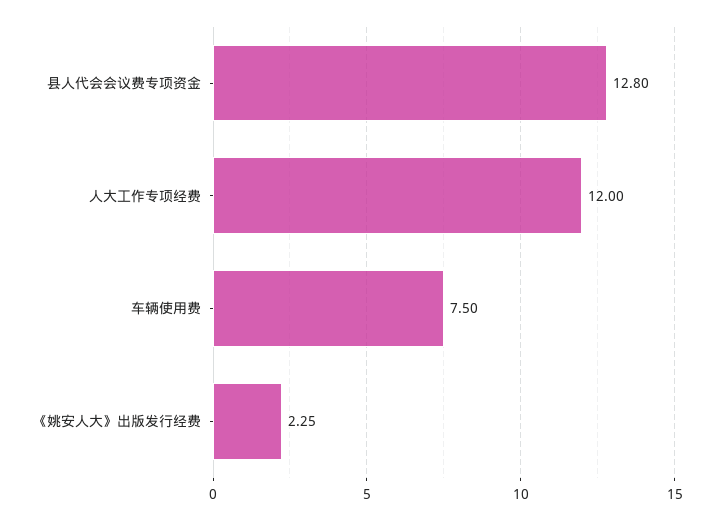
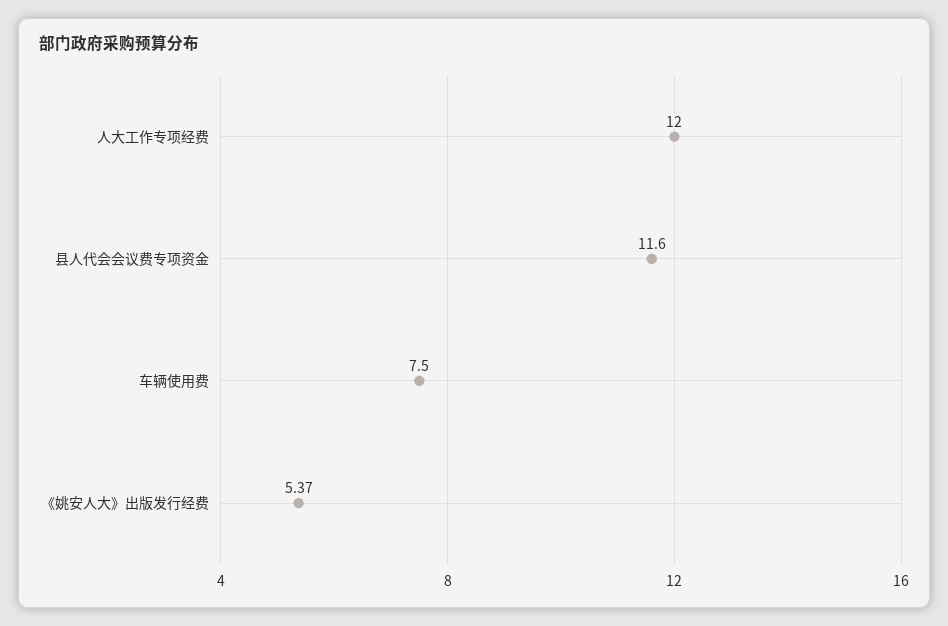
  {
-   "县人代会会议费专项资金": 12.8,
+   "县人代会会议费专项资金": 11.6,
    "人大工作专项经费": 12,
    "车辆使用费": 7.5,
-   "《姚安人大》出版发行经费": 2.25
+   "《姚安人大》出版发行经费": 5.37
  }

